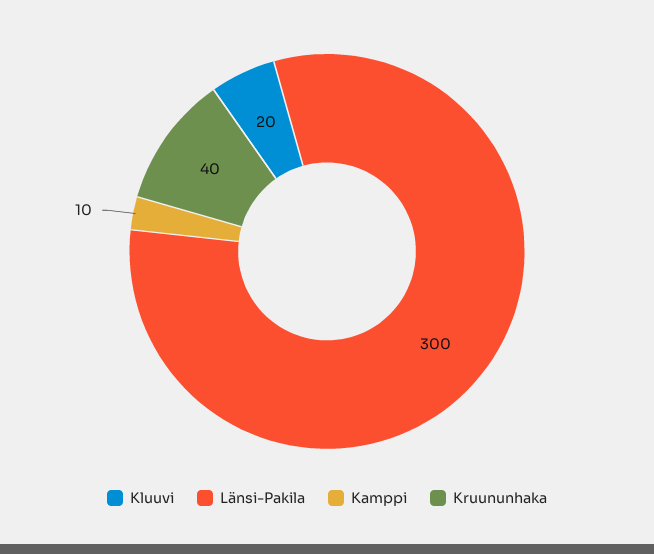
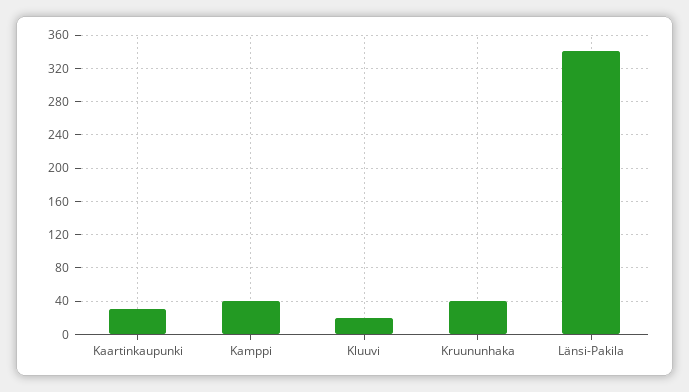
  {
    "Kluuvi": 20,
-   "Länsi-Pakila": 300,
+   "Länsi-Pakila": 340,
-   "Kamppi": 10,
+   "Kamppi": 40,
-   "Kruununhaka": 40
+   "Kruununhaka": 40,
+   "Kaartinkaupunki": 30
  }

